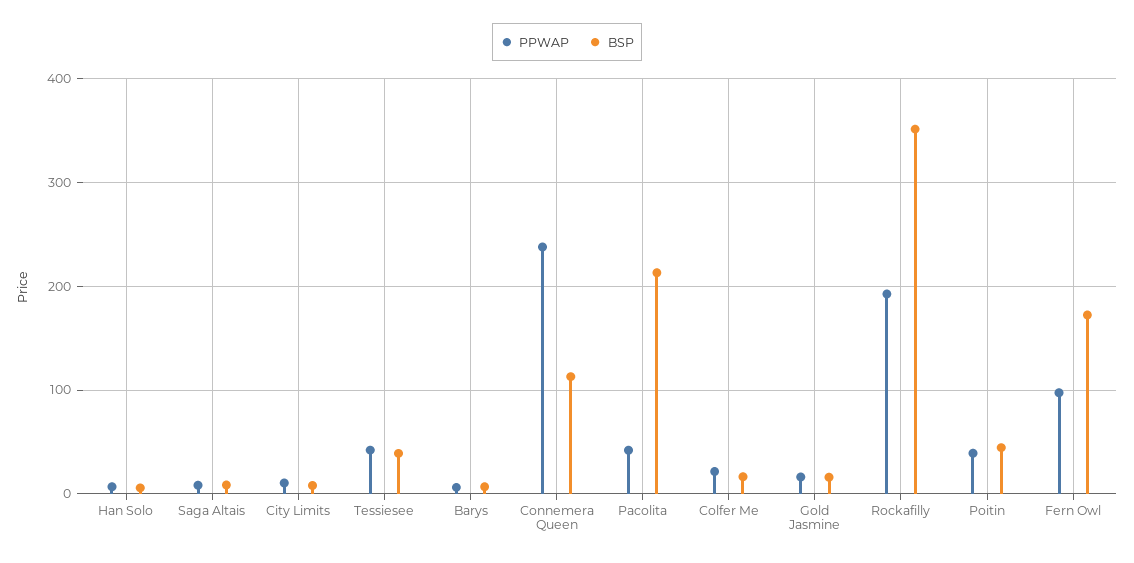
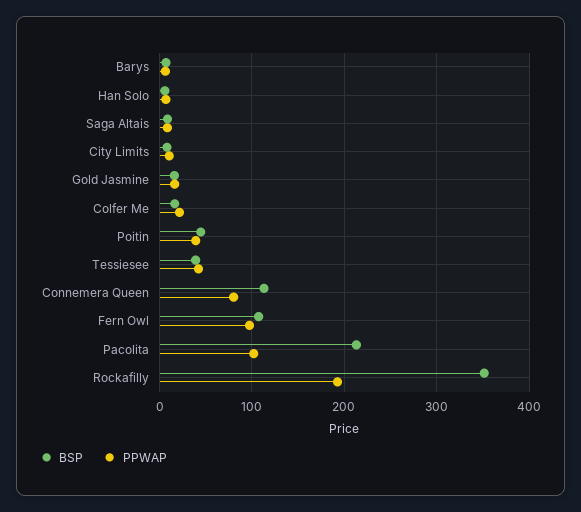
  {
    "PPWAP": {
      "Han Solo": 10,
      "Saga Altais": 10,
      "City Limits": 10,
      "Tessiesee": 40,
      "Barys": 10,
-     "Connemera Queen": 240,
+     "Connemera Queen": 80,
-     "Pacolita": 40,
+     "Pacolita": 100,
      "Colfer Me": 20,
      "Gold Jasmine": 20,
      "Rockafilly": 190,
      "Poitin": 40,
      "Fern Owl": 100
    },
    "BSP": {
      "Han Solo": 10,
      "Saga Altais": 10,
      "City Limits": 10,
      "Tessiesee": 40,
      "Barys": 10,
      "Connemera Queen": 110,
      "Pacolita": 210,
      "Colfer Me": 20,
      "Gold Jasmine": 20,
      "Rockafilly": 350,
      "Poitin": 40,
-     "Fern Owl": 170
+     "Fern Owl": 110
    }
  }

